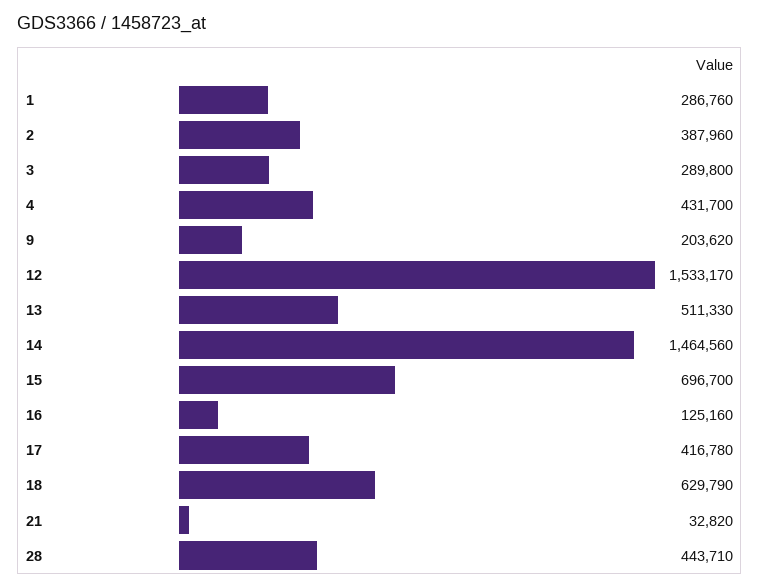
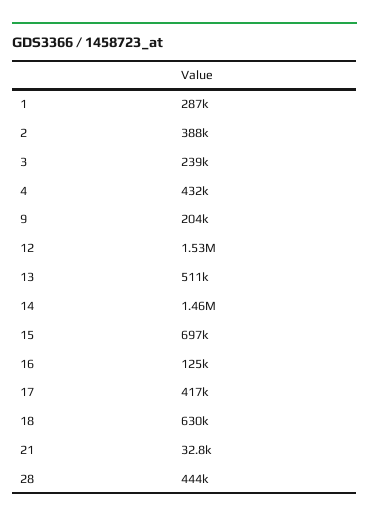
  {
    "1": 286760,
    "2": 387960,
-   "3": 289800,
+   "3": 239000,
    "4": 431700,
    "9": 203620,
    "12": 1533170,
    "13": 511330,
    "14": 1464560,
    "15": 696700,
    "16": 125160,
    "17": 416780,
    "18": 629790,
    "21": 32820,
    "28": 443710
  }

